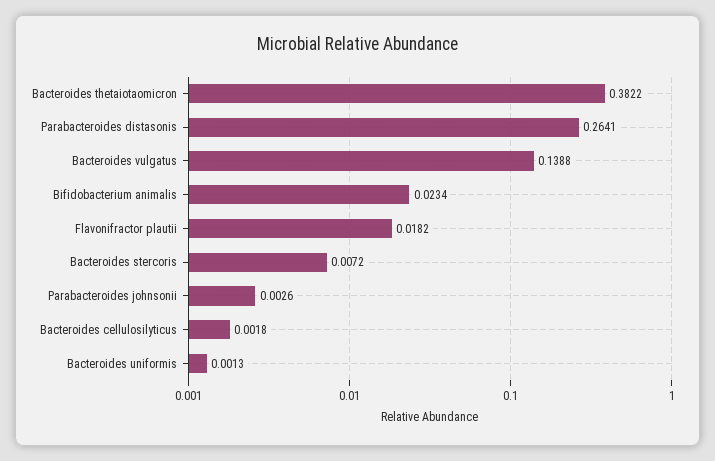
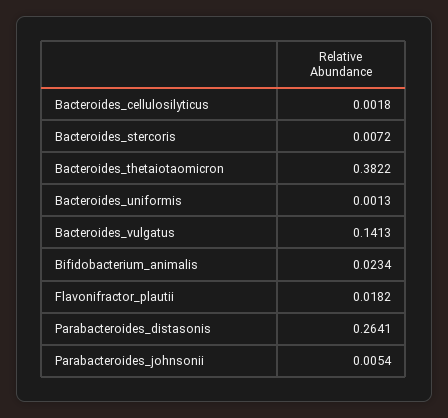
  {
    "Bacteroides thetaiotaomicron": 0.3822,
    "Parabacteroides distasonis": 0.2641,
-   "Bacteroides vulgatus": 0.1388,
+   "Bacteroides vulgatus": 0.1413,
    "Bifidobacterium animalis": 0.0234,
    "Flavonifractor plautii": 0.0182,
    "Bacteroides stercoris": 0.0072,
-   "Parabacteroides johnsonii": 0.0026,
+   "Parabacteroides johnsonii": 0.0054,
    "Bacteroides cellulosilyticus": 0.0018,
    "Bacteroides uniformis": 0.0013
  }

